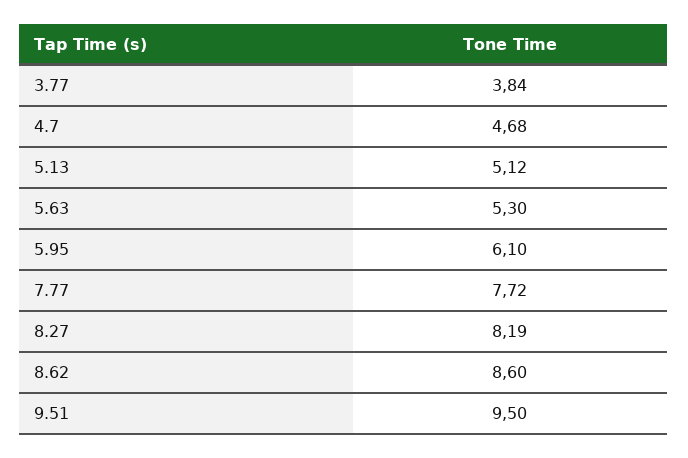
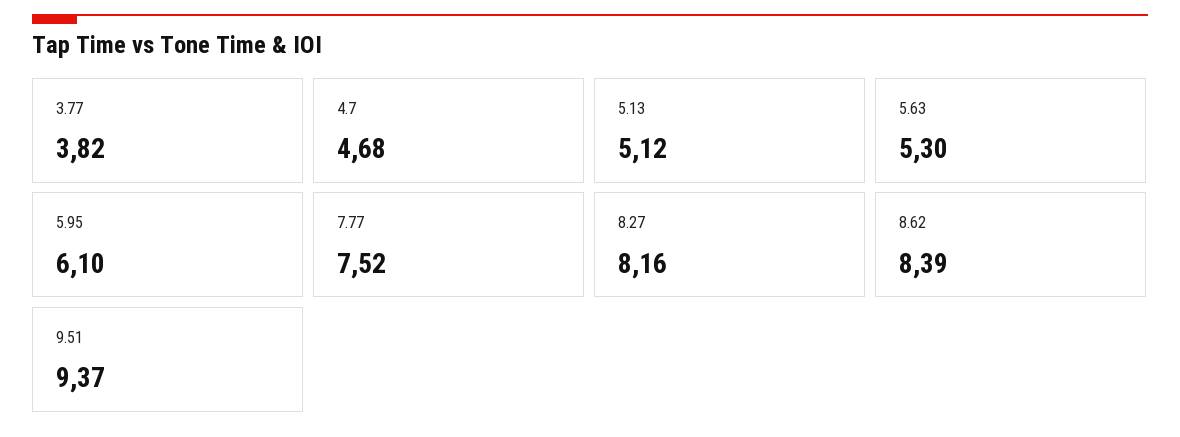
  {
-   "3.77": 3.84,
+   "3.77": 3.82,
    "4.7": 4.68,
    "5.13": 5.12,
    "5.63": 5.3,
    "5.95": 6.1,
-   "7.77": 7.72,
+   "7.77": 7.52,
-   "8.27": 8.19,
+   "8.27": 8.16,
-   "8.62": 8.6,
+   "8.62": 8.39,
-   "9.51": 9.5
+   "9.51": 9.37
  }

